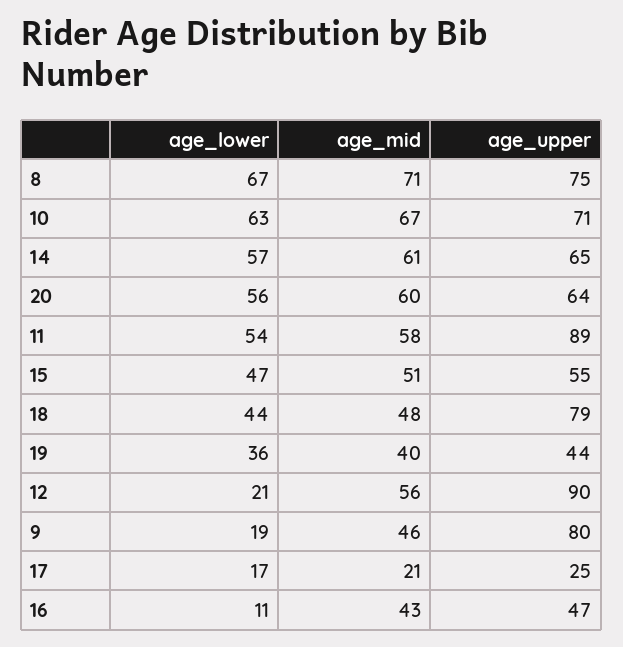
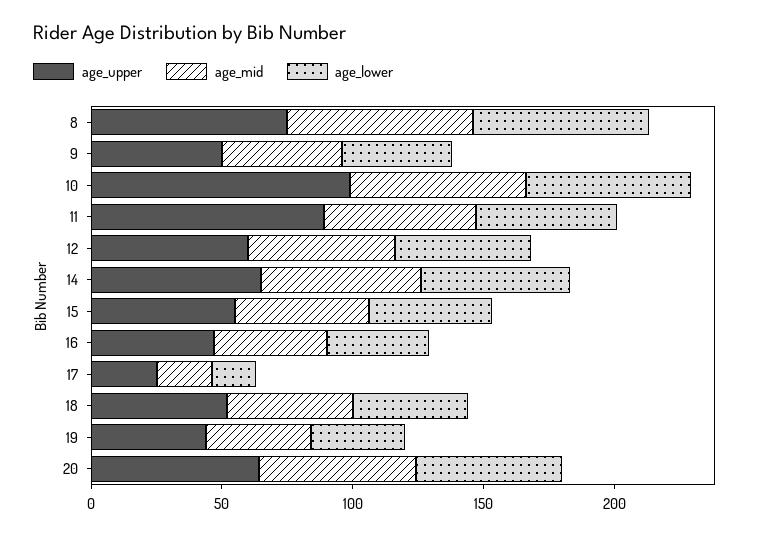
  {
    "age_lower": {
      "8": 67,
      "10": 63,
      "14": 57,
      "20": 56,
      "11": 54,
      "15": 47,
      "18": 44,
      "19": 36,
-     "12": 21,
+     "12": 50,
-     "9": 19,
+     "9": 40,
      "17": 17,
-     "16": 11
+     "16": 40
    },
    "age_mid": {
      "8": 71,
      "10": 67,
      "14": 61,
      "20": 60,
      "11": 58,
      "15": 51,
      "18": 48,
      "19": 40,
      "12": 56,
      "9": 46,
      "17": 21,
      "16": 43
    },
    "age_upper": {
      "8": 75,
-     "10": 71,
+     "10": 100,
      "14": 65,
      "20": 64,
      "11": 89,
      "15": 55,
-     "18": 79,
+     "18": 50,
      "19": 44,
-     "12": 90,
+     "12": 60,
-     "9": 80,
+     "9": 50,
      "17": 25,
      "16": 47
    }
  }

